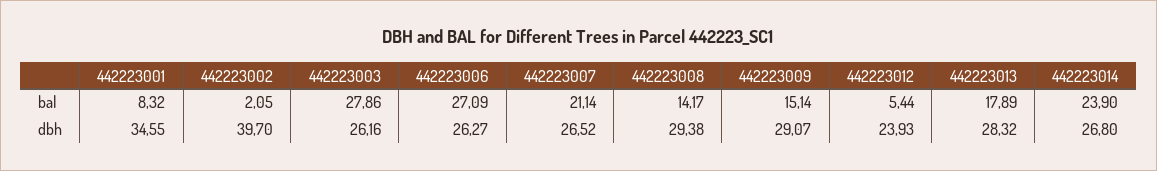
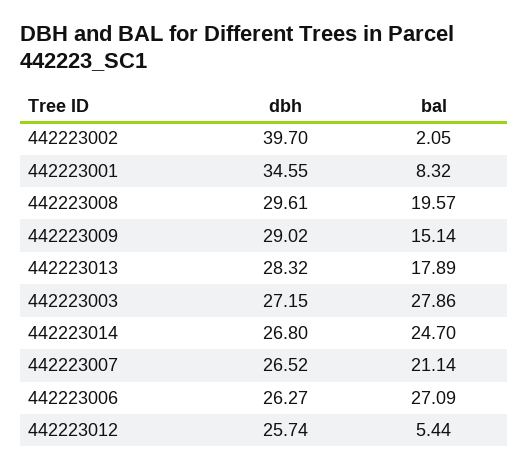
  {
    "442223001": {
      "bal": 8.32,
      "dbh": 34.55
    },
    "442223002": {
      "bal": 2.05,
      "dbh": 39.7
    },
    "442223003": {
      "bal": 27.86,
-     "dbh": 26.16
+     "dbh": 27.15
    },
    "442223006": {
      "bal": 27.09,
      "dbh": 26.27
    },
    "442223007": {
      "bal": 21.14,
      "dbh": 26.52
    },
    "442223008": {
-     "bal": 14.17,
+     "bal": 19.57,
-     "dbh": 29.38
+     "dbh": 29.61
    },
    "442223009": {
      "bal": 15.14,
-     "dbh": 29.07
+     "dbh": 29.02
    },
    "442223012": {
      "bal": 5.44,
-     "dbh": 23.93
+     "dbh": 25.74
    },
    "442223013": {
      "bal": 17.89,
      "dbh": 28.32
    },
    "442223014": {
-     "bal": 23.9,
+     "bal": 24.7,
      "dbh": 26.8
    }
  }

